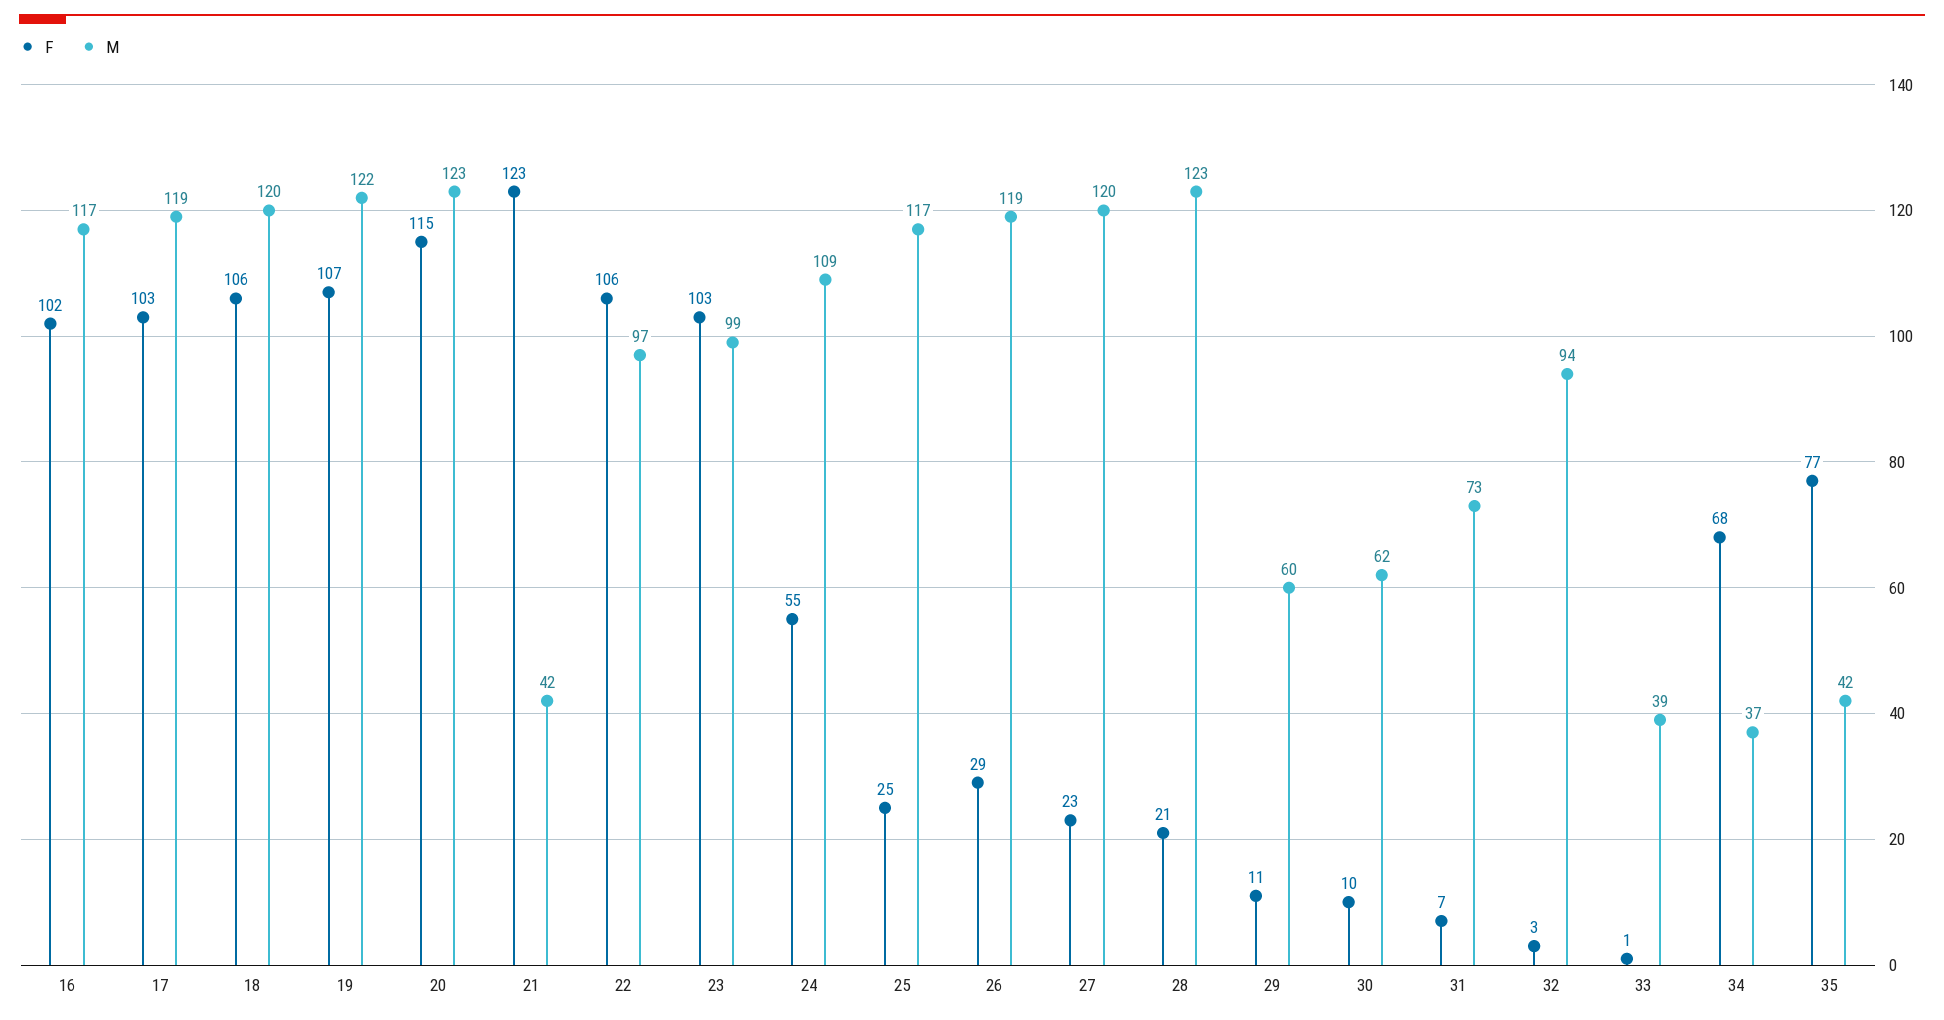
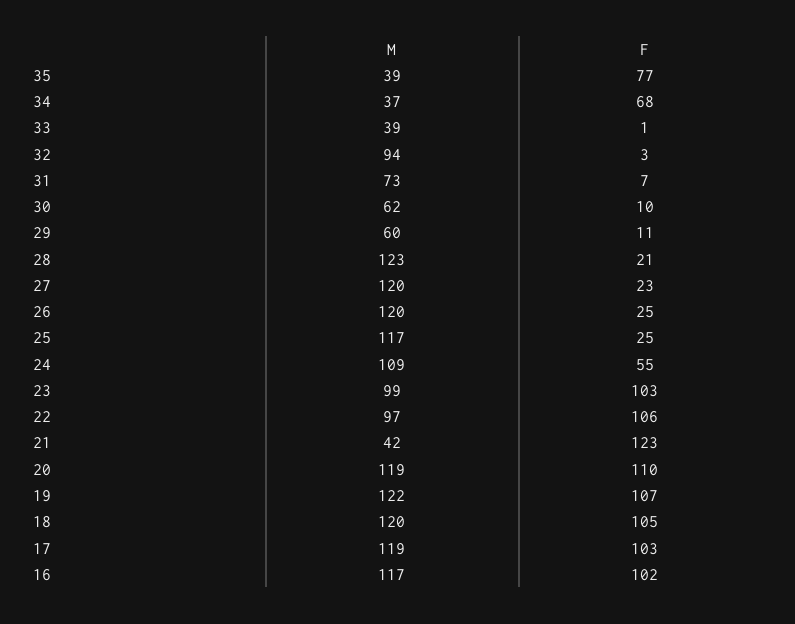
  {
    "F": {
      "16": 102,
      "17": 103,
-     "18": 106,
+     "18": 105,
      "19": 107,
-     "20": 115,
+     "20": 110,
      "21": 123,
      "22": 106,
      "23": 103,
      "24": 55,
      "25": 25,
-     "26": 29,
+     "26": 25,
      "27": 23,
      "28": 21,
      "29": 11,
      "30": 10,
      "31": 7,
      "32": 3,
      "33": 1,
      "34": 68,
      "35": 77
    },
    "M": {
      "16": 117,
      "17": 119,
      "18": 120,
      "19": 122,
-     "20": 123,
+     "20": 119,
      "21": 42,
      "22": 97,
      "23": 99,
      "24": 109,
      "25": 117,
-     "26": 119,
+     "26": 120,
      "27": 120,
      "28": 123,
      "29": 60,
      "30": 62,
      "31": 73,
      "32": 94,
      "33": 39,
      "34": 37,
-     "35": 42
+     "35": 39
    }
  }

